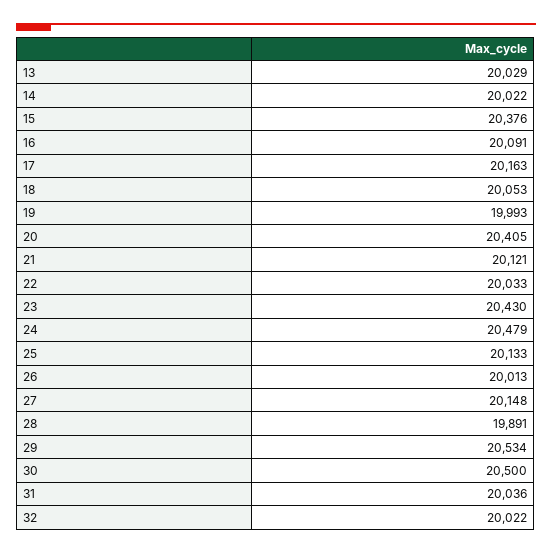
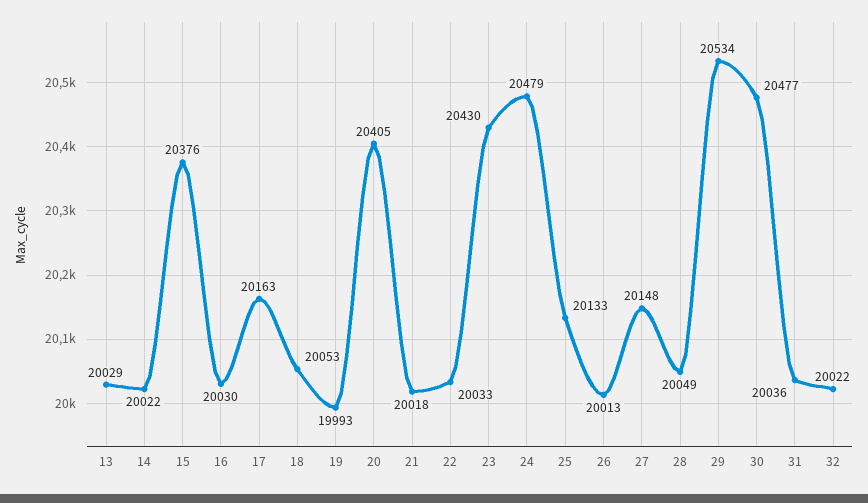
  {
    "13": 20029,
    "14": 20022,
    "15": 20376,
-   "16": 20091,
+   "16": 20030,
    "17": 20163,
    "18": 20053,
    "19": 19993,
    "20": 20405,
-   "21": 20121,
+   "21": 20018,
    "22": 20033,
    "23": 20430,
    "24": 20479,
    "25": 20133,
    "26": 20013,
    "27": 20148,
-   "28": 19891,
+   "28": 20049,
    "29": 20534,
-   "30": 20500,
+   "30": 20477,
    "31": 20036,
    "32": 20022
  }

